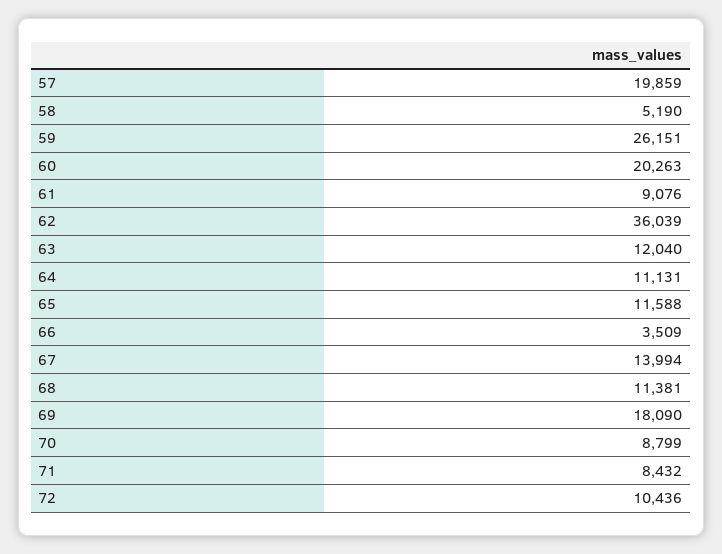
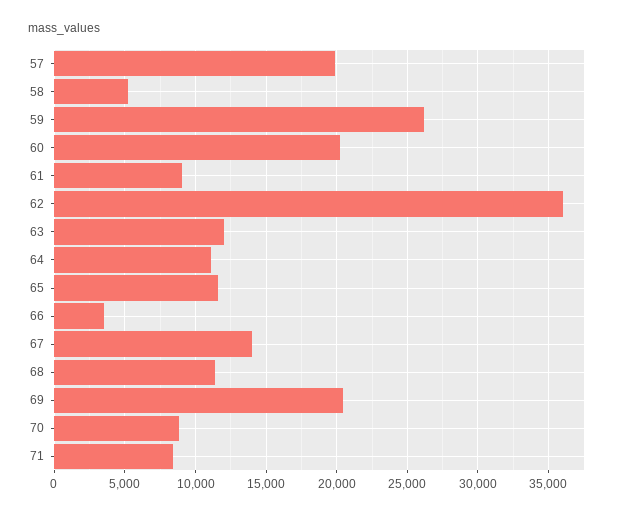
  {
    "57": 19859,
    "58": 5190,
    "59": 26151,
    "60": 20263,
    "61": 9076,
    "62": 36039,
    "63": 12040,
    "64": 11131,
    "65": 11588,
    "66": 3509,
    "67": 13994,
    "68": 11381,
-   "69": 18090,
+   "69": 20500,
    "70": 8799,
-   "71": 8432,
+   "71": 8432
-   "72": 10436
  }

